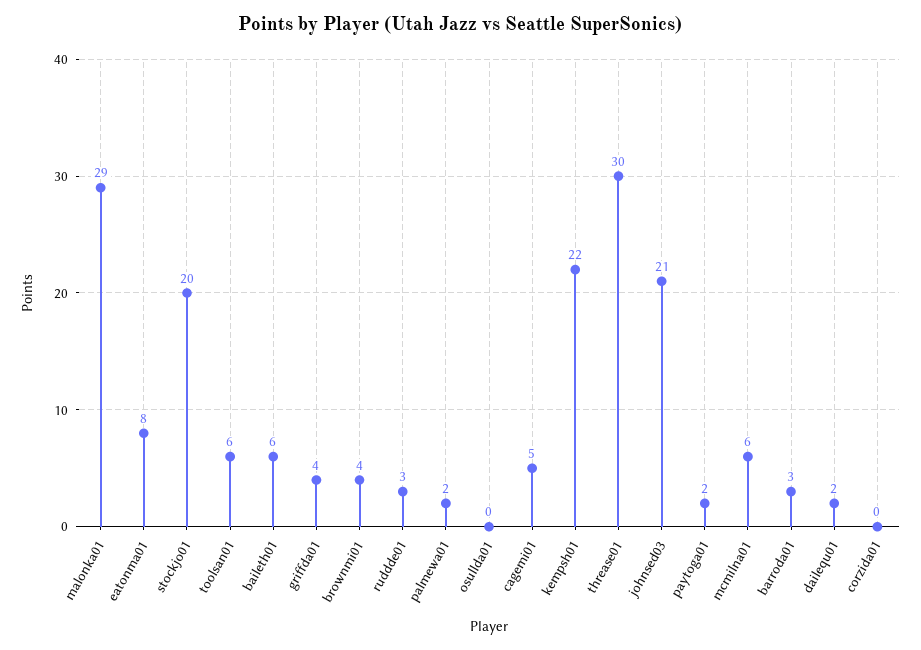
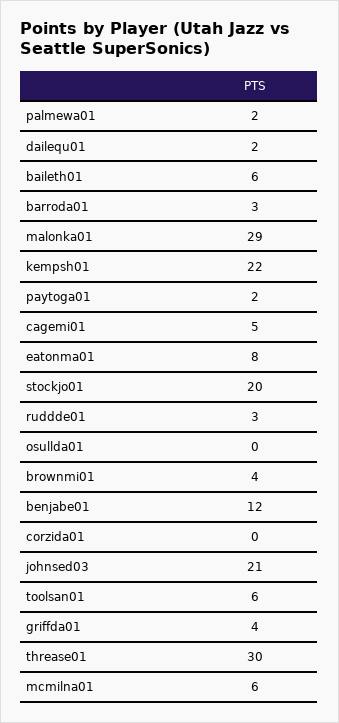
  {
    "malonka01": 29,
    "eatonma01": 8,
    "stockjo01": 20,
    "toolsan01": 6,
    "baileth01": 6,
    "griffda01": 4,
    "brownmi01": 4,
    "ruddde01": 3,
    "palmewa01": 2,
    "osullda01": 0,
    "cagemi01": 5,
    "kempsh01": 22,
    "threase01": 30,
    "johnsed03": 21,
    "paytoga01": 2,
    "mcmilna01": 6,
    "barroda01": 3,
    "dailequ01": 2,
-   "corzida01": 0
+   "corzida01": 0,
+   "benjabe01": 12
  }

